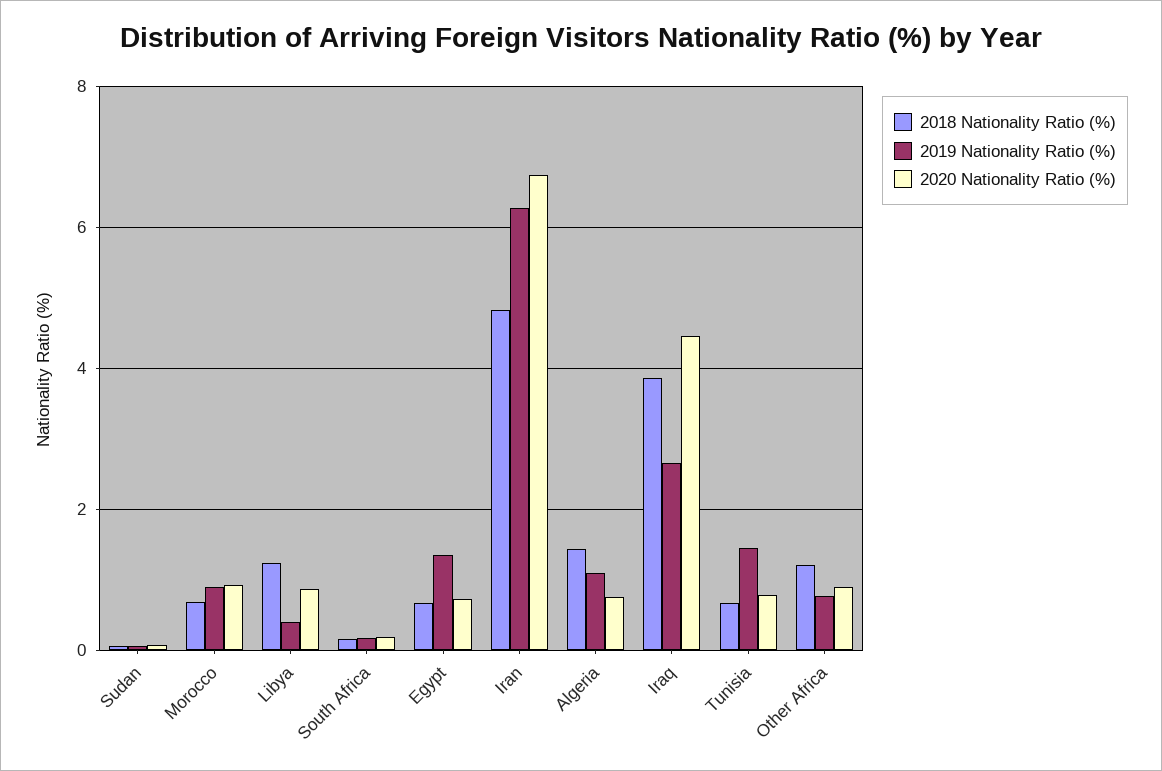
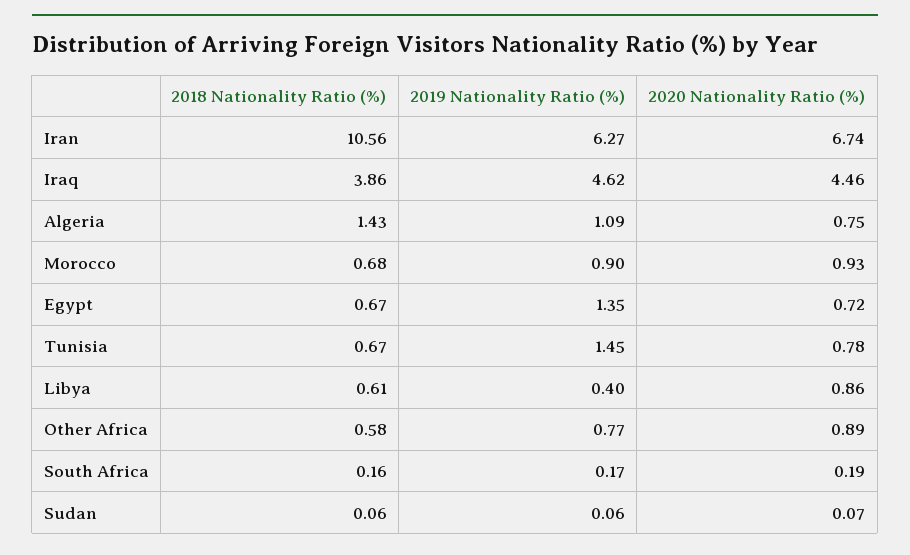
  {
    "2018 Nationality Ratio (%)": {
      "Sudan": 0.06,
      "Morocco": 0.68,
-     "Libya": 1.2,
+     "Libya": 0.61,
      "South Africa": 0.16,
      "Egypt": 0.67,
-     "Iran": 4.8,
+     "Iran": 10.56,
      "Algeria": 1.43,
      "Iraq": 3.86,
      "Tunisia": 0.67,
-     "Other Africa": 1.2
+     "Other Africa": 0.58
    },
    "2019 Nationality Ratio (%)": {
      "Sudan": 0.06,
      "Morocco": 0.9,
      "Libya": 0.4,
      "South Africa": 0.17,
      "Egypt": 1.35,
      "Iran": 6.27,
      "Algeria": 1.09,
-     "Iraq": 2.6,
+     "Iraq": 4.62,
      "Tunisia": 1.45,
      "Other Africa": 0.77
    },
    "2020 Nationality Ratio (%)": {
      "Sudan": 0.07,
      "Morocco": 0.93,
      "Libya": 0.86,
      "South Africa": 0.19,
      "Egypt": 0.72,
      "Iran": 6.74,
      "Algeria": 0.75,
      "Iraq": 4.46,
      "Tunisia": 0.78,
      "Other Africa": 0.89
    }
  }

